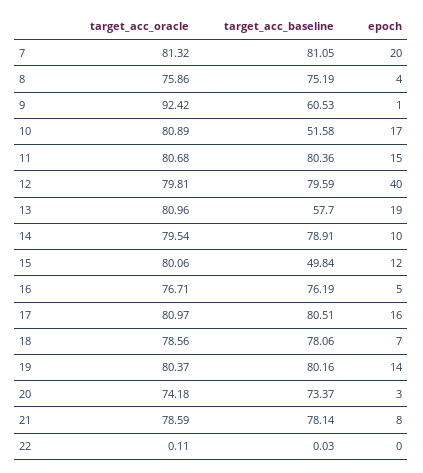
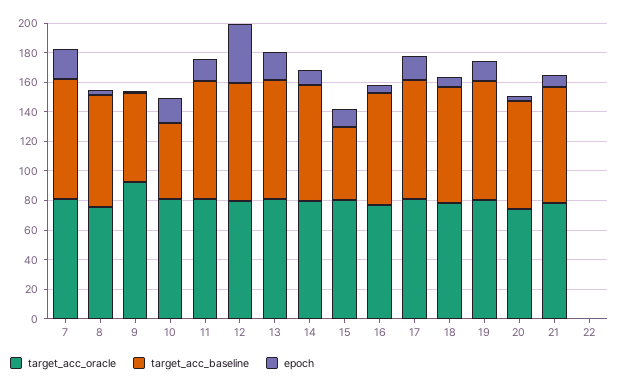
  {
    "target_acc_oracle": {
      "7": 81.32,
      "8": 75.86,
      "9": 92.42,
      "10": 80.89,
      "11": 80.68,
      "12": 79.81,
      "13": 80.96,
      "14": 79.54,
      "15": 80.06,
      "16": 76.71,
      "17": 80.97,
      "18": 78.56,
      "19": 80.37,
      "20": 74.18,
      "21": 78.59,
      "22": 0.11
    },
    "target_acc_baseline": {
      "7": 81.05,
      "8": 75.19,
      "9": 60.53,
      "10": 51.58,
      "11": 80.36,
      "12": 79.59,
-     "13": 57.7,
+     "13": 80,
      "14": 78.91,
      "15": 49.84,
      "16": 76.19,
      "17": 80.51,
      "18": 78.06,
      "19": 80.16,
      "20": 73.37,
      "21": 78.14,
      "22": 0.03
    },
    "epoch": {
      "7": 20,
      "8": 4,
      "9": 1,
      "10": 17,
      "11": 15,
      "12": 40,
      "13": 19,
      "14": 10,
      "15": 12,
      "16": 5,
      "17": 16,
      "18": 7,
      "19": 14,
      "20": 3,
      "21": 8,
      "22": 0
    }
  }

